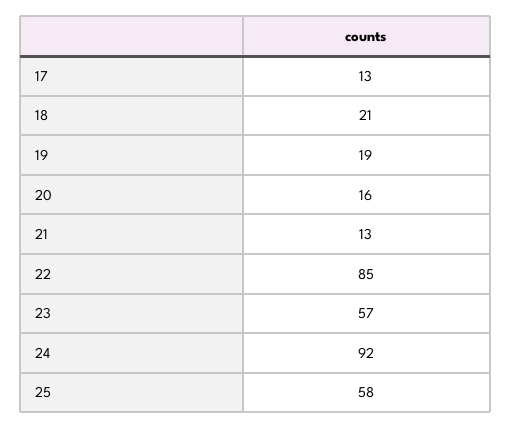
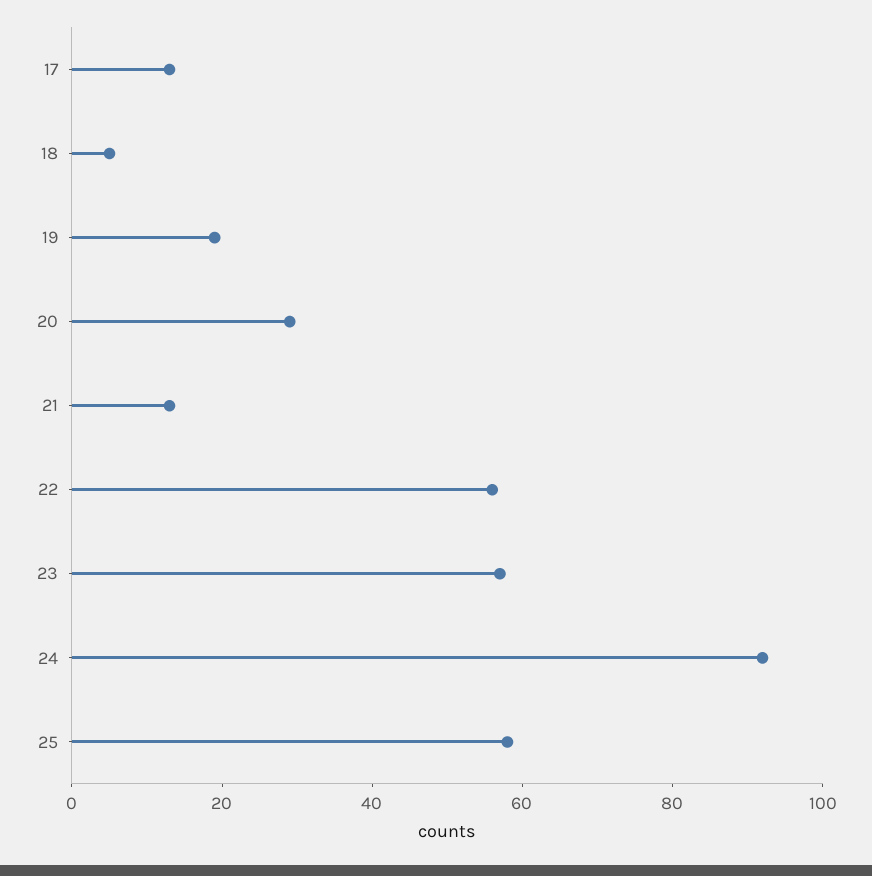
  {
    "17": 13,
-   "18": 21,
+   "18": 5,
    "19": 19,
-   "20": 16,
+   "20": 30,
    "21": 13,
-   "22": 85,
+   "22": 55,
    "23": 57,
    "24": 92,
    "25": 58
  }

